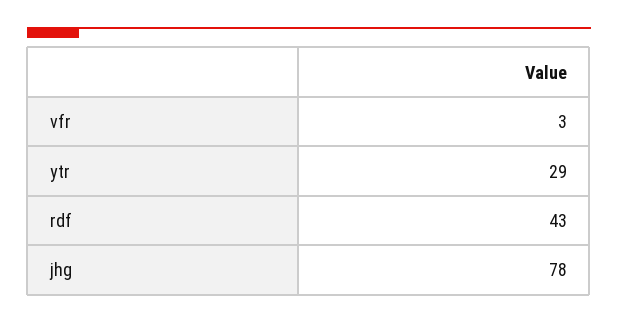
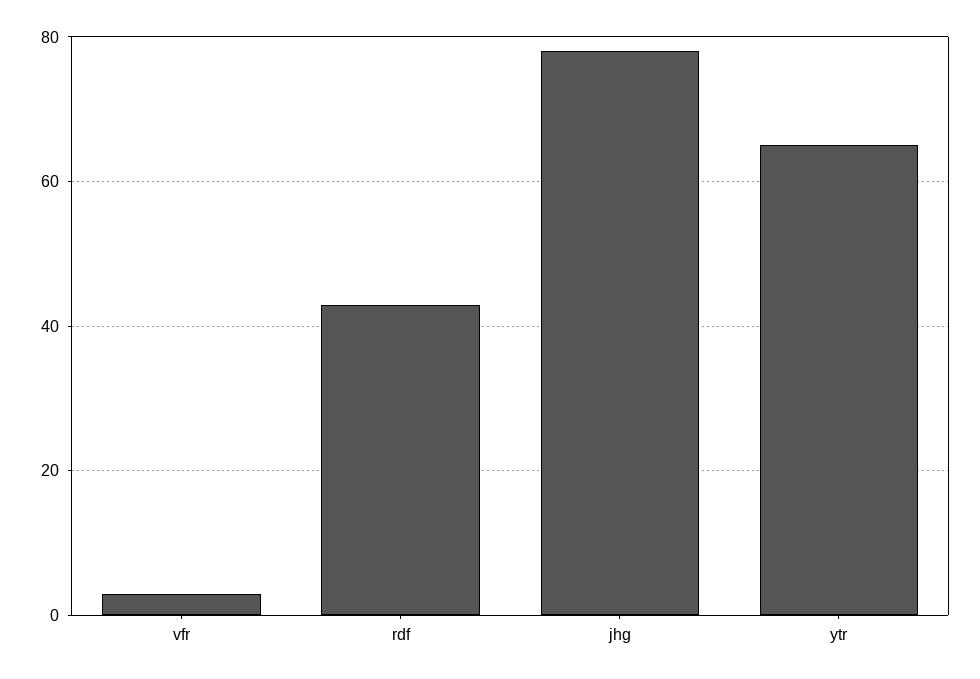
  {
    "vfr": 3,
-   "ytr": 29,
+   "ytr": 65,
    "rdf": 43,
    "jhg": 78
  }

